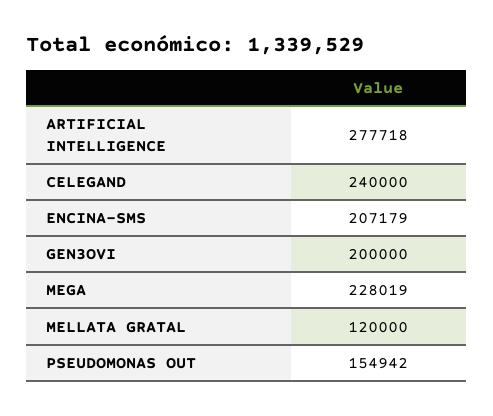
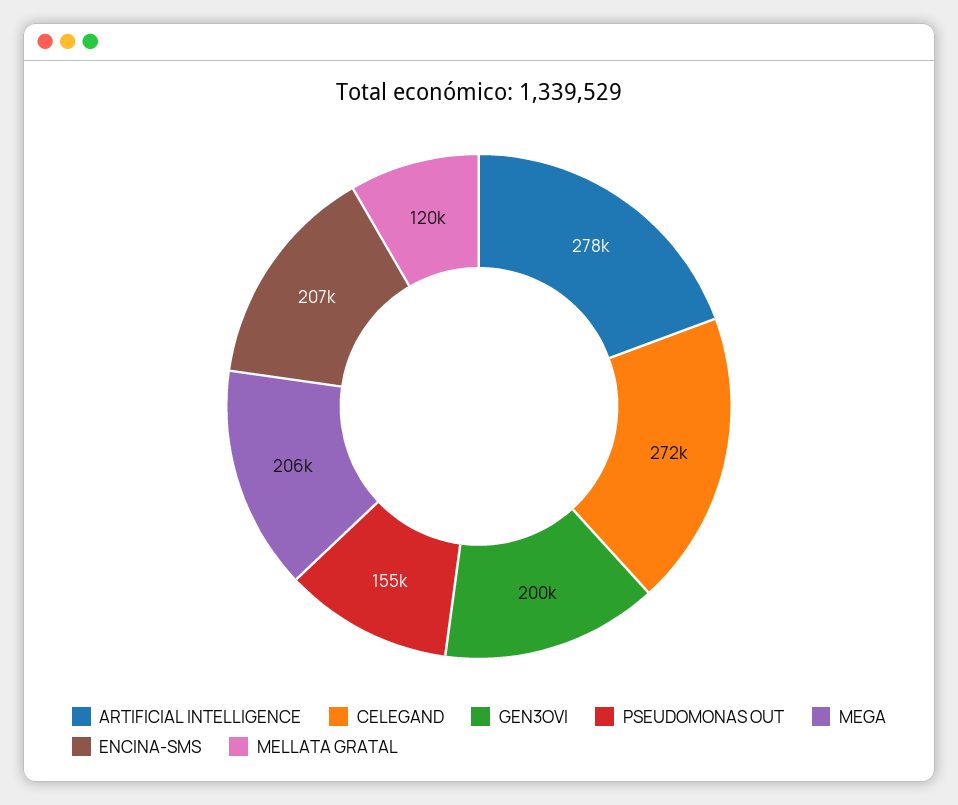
  {
    "ARTIFICIAL INTELLIGENCE": 277718,
-   "CELEGAND": 240000,
+   "CELEGAND": 272000,
    "ENCINA-SMS": 207179,
    "GEN3OVI": 200000,
-   "MEGA": 228019,
+   "MEGA": 206000,
    "MELLATA GRATAL": 120000,
    "PSEUDOMONAS OUT": 154942
  }

